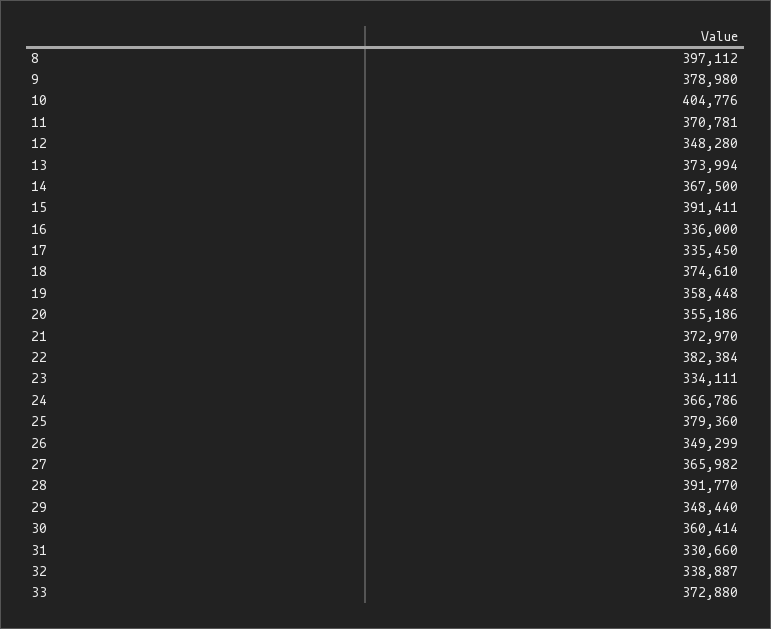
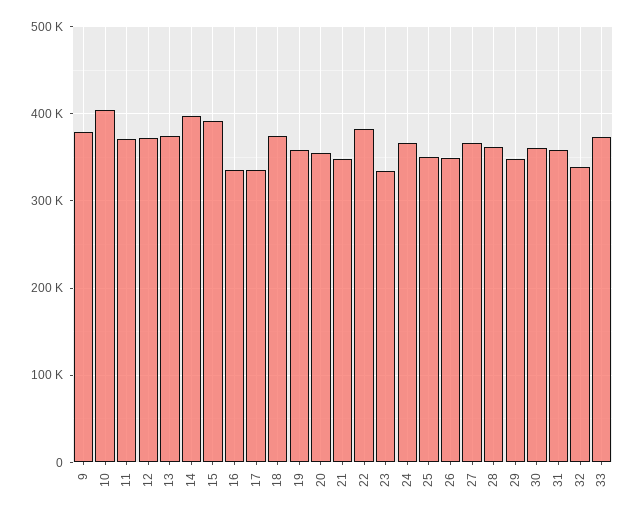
  {
-   "8": 397112,
    "9": 378980,
    "10": 404776,
    "11": 370781,
-   "12": 348280,
+   "12": 370000,
    "13": 373994,
-   "14": 367500,
+   "14": 400000,
    "15": 391411,
    "16": 336000,
    "17": 335450,
    "18": 374610,
    "19": 358448,
    "20": 355186,
-   "21": 372970,
+   "21": 350000,
    "22": 382384,
    "23": 334111,
    "24": 366786,
-   "25": 379360,
+   "25": 350000,
    "26": 349299,
    "27": 365982,
-   "28": 391770,
+   "28": 360000,
    "29": 348440,
    "30": 360414,
-   "31": 330660,
+   "31": 360000,
    "32": 338887,
    "33": 372880
  }

